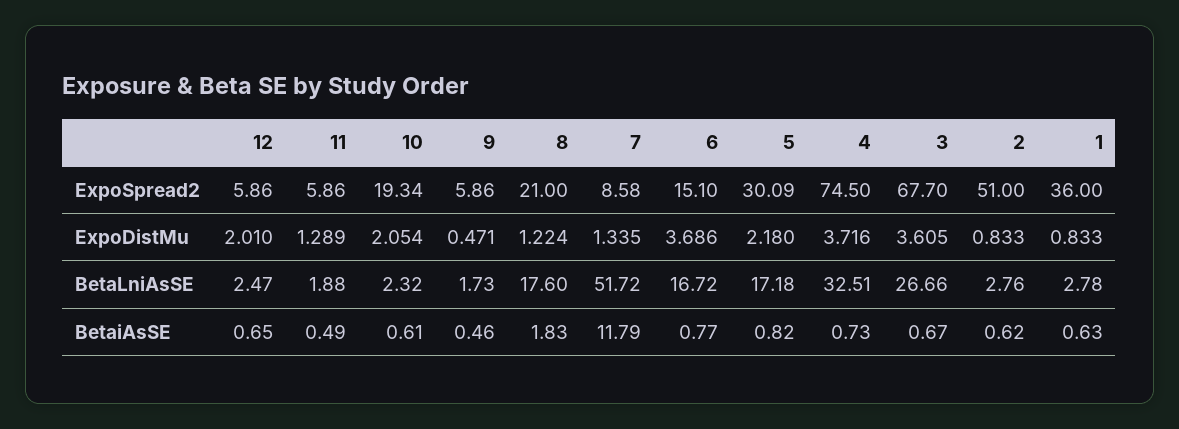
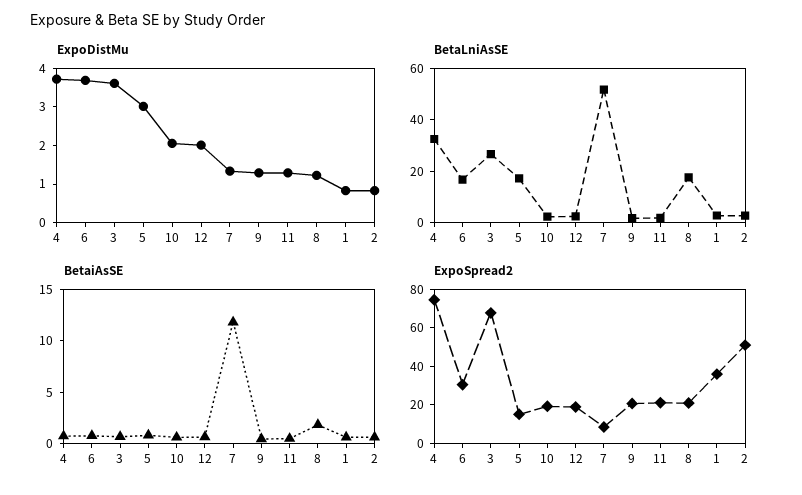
  {
    "ExpoSpread2": {
-     "12": 5.86,
+     "12": 20,
-     "11": 5.86,
+     "11": 20,
      "10": 19.34,
-     "9": 5.86,
+     "9": 20,
      "8": 21,
      "7": 8.58,
-     "6": 15.1,
+     "6": 30,
-     "5": 30.09,
+     "5": 15,
      "4": 74.5,
      "3": 67.7,
      "2": 51,
      "1": 36
    },
    "ExpoDistMu": {
      "12": 2.01,
      "11": 1.289,
      "10": 2.054,
-     "9": 0.471,
+     "9": 1.25,
      "8": 1.224,
      "7": 1.335,
      "6": 3.686,
-     "5": 2.18,
+     "5": 3,
      "4": 3.716,
      "3": 3.605,
      "2": 0.833,
      "1": 0.833
    },
    "BetaLniAsSE": {
      "12": 2.47,
      "11": 1.88,
      "10": 2.32,
      "9": 1.73,
      "8": 17.6,
      "7": 51.72,
      "6": 16.72,
      "5": 17.18,
      "4": 32.51,
      "3": 26.66,
      "2": 2.76,
      "1": 2.78
    },
    "BetaiAsSE": {
      "12": 0.65,
      "11": 0.49,
      "10": 0.61,
      "9": 0.46,
      "8": 1.83,
      "7": 11.79,
      "6": 0.77,
      "5": 0.82,
      "4": 0.73,
      "3": 0.67,
      "2": 0.62,
      "1": 0.63
    }
  }

